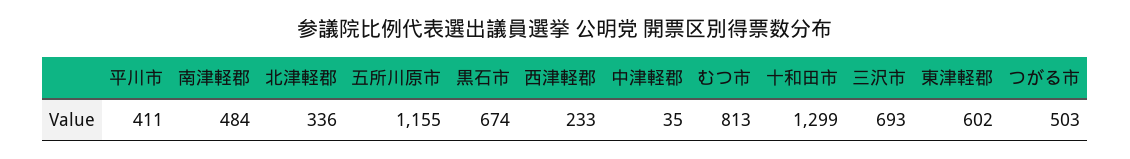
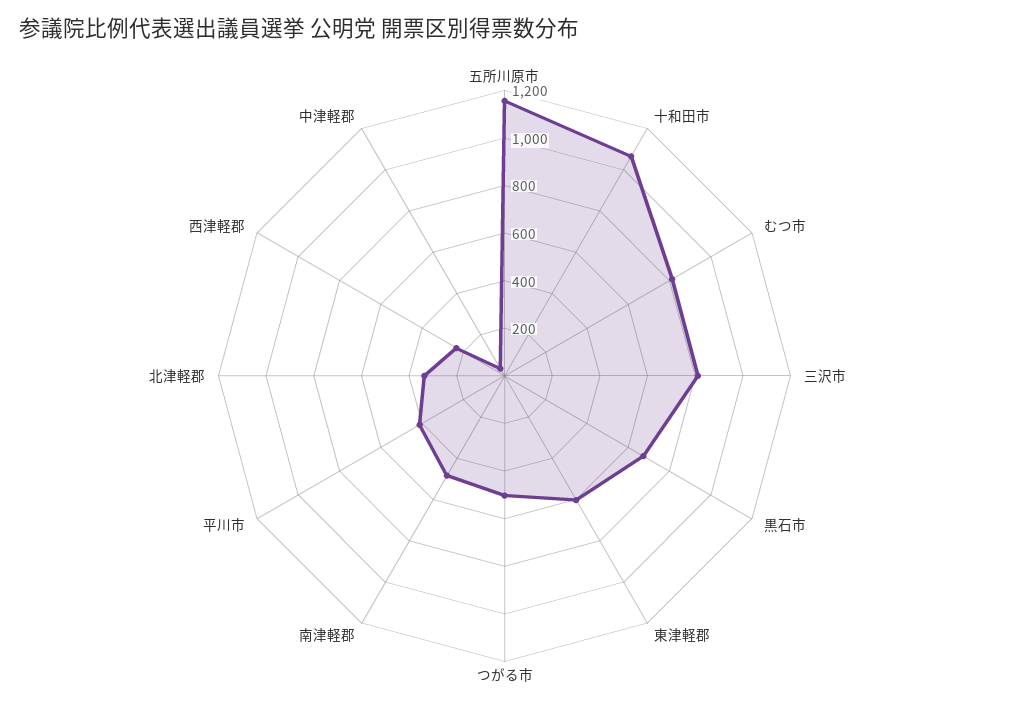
  {
    "平川市": 411,
    "南津軽郡": 484,
    "北津軽郡": 336,
    "五所川原市": 1155,
    "黒石市": 674,
    "西津軽郡": 233,
    "中津軽郡": 35,
    "むつ市": 813,
-   "十和田市": 1299,
+   "十和田市": 1050,
-   "三沢市": 693,
+   "三沢市": 800,
    "東津軽郡": 602,
    "つがる市": 503
  }

